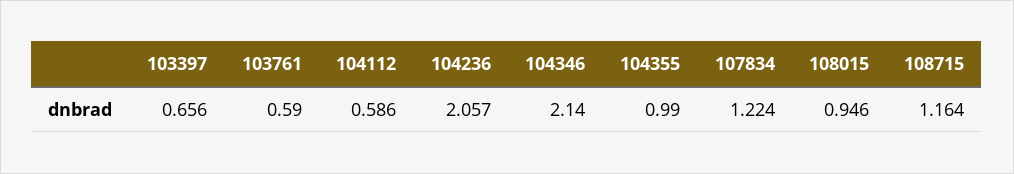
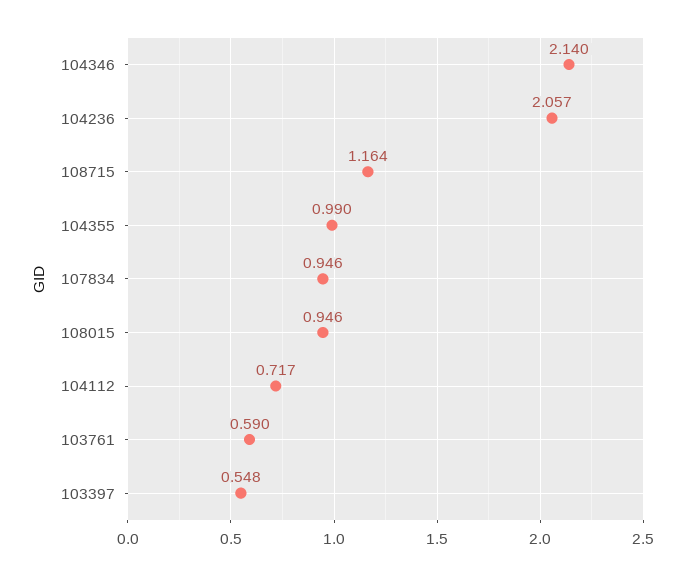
  {
-   "103397": 0.656,
+   "103397": 0.548,
    "103761": 0.59,
-   "104112": 0.586,
+   "104112": 0.717,
    "104236": 2.057,
    "104346": 2.14,
    "104355": 0.99,
-   "107834": 1.224,
+   "107834": 0.946,
    "108015": 0.946,
    "108715": 1.164
  }

